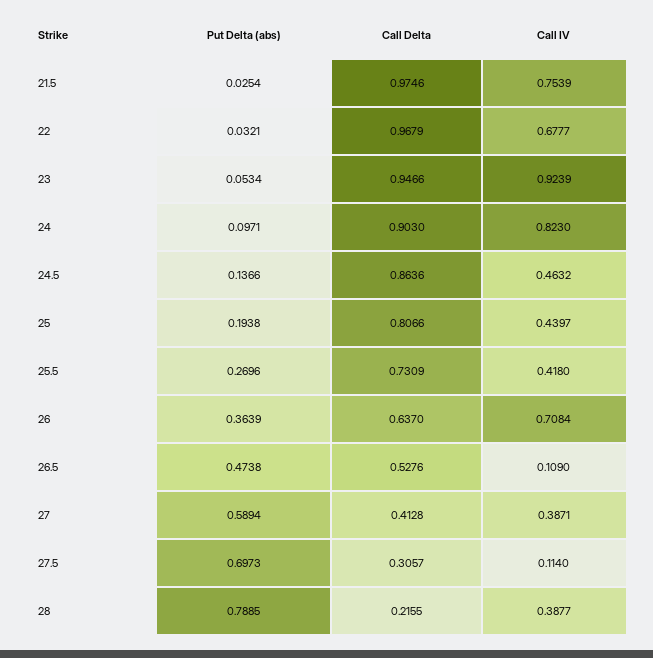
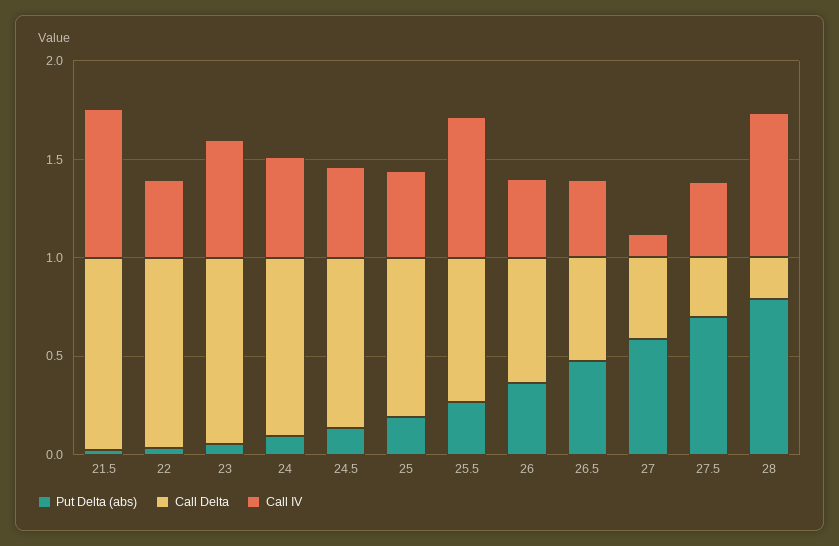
  {
    "Put Delta (abs)": {
      "21.5": 0.0254,
      "22": 0.0321,
      "23": 0.0534,
      "24": 0.0971,
      "24.5": 0.1366,
      "25": 0.1938,
      "25.5": 0.2696,
      "26": 0.3639,
      "26.5": 0.4738,
      "27": 0.5894,
      "27.5": 0.6973,
      "28": 0.7885
    },
    "Call Delta": {
      "21.5": 0.9746,
      "22": 0.9679,
      "23": 0.9466,
      "24": 0.903,
      "24.5": 0.8636,
      "25": 0.8066,
      "25.5": 0.7309,
      "26": 0.637,
      "26.5": 0.5276,
      "27": 0.4128,
      "27.5": 0.3057,
      "28": 0.2155
    },
    "Call IV": {
      "21.5": 0.7539,
-     "22": 0.6777,
+     "22": 0.4,
-     "23": 0.9239,
+     "23": 0.6,
-     "24": 0.823,
+     "24": 0.5,
      "24.5": 0.4632,
      "25": 0.4397,
-     "25.5": 0.418,
+     "25.5": 0.7,
-     "26": 0.7084,
+     "26": 0.4,
-     "26.5": 0.109,
+     "26.5": 0.4,
-     "27": 0.3871,
+     "27": 0.1,
-     "27.5": 0.114,
+     "27.5": 0.4,
-     "28": 0.3877
+     "28": 0.7
    }
  }

